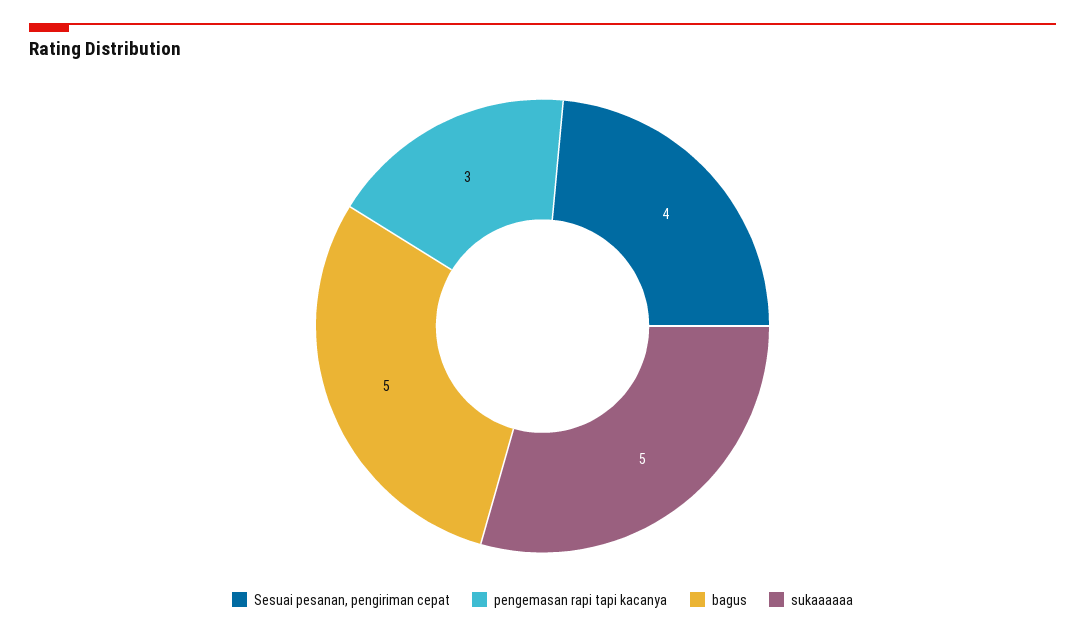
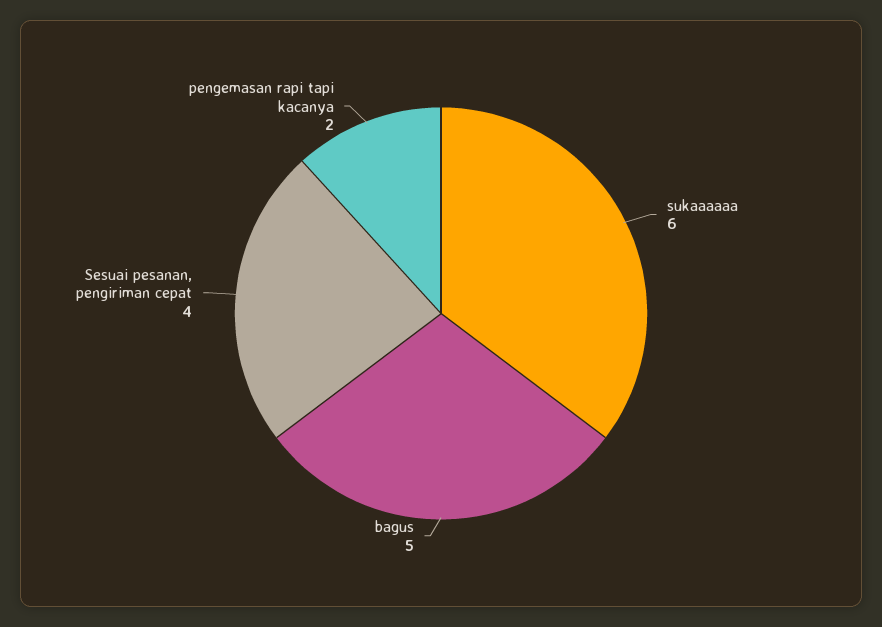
  {
    "Sesuai pesanan, pengiriman cepat": 4,
-   "pengemasan rapi tapi kacanya": 3,
+   "pengemasan rapi tapi kacanya": 2,
    "bagus": 5,
-   "sukaaaaaa": 5
+   "sukaaaaaa": 6
  }

